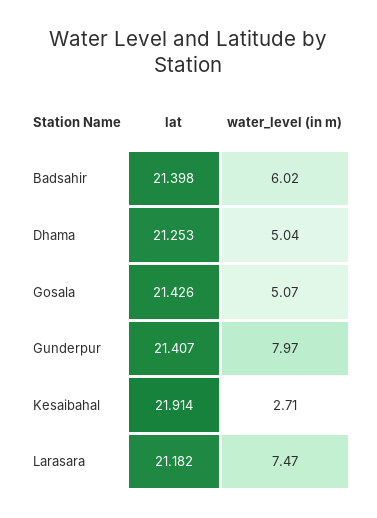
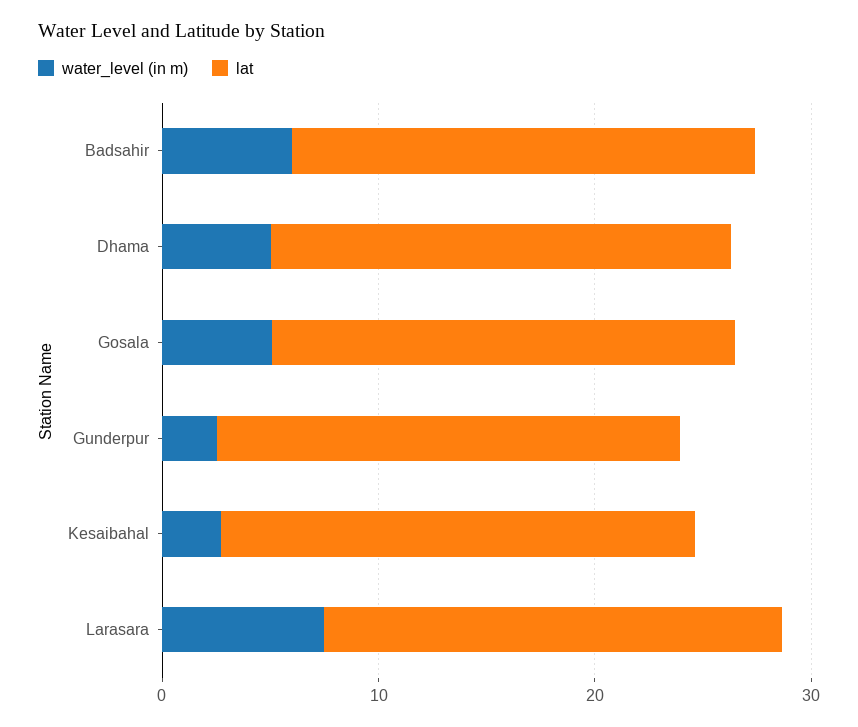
  {
    "lat": {
      "Badsahir": 21.398,
      "Dhama": 21.253,
      "Gosala": 21.426,
      "Gunderpur": 21.407,
      "Kesaibahal": 21.914,
      "Larasara": 21.182
    },
    "water_level (in m)": {
      "Badsahir": 6.02,
      "Dhama": 5.04,
      "Gosala": 5.07,
-     "Gunderpur": 7.97,
+     "Gunderpur": 2,
      "Kesaibahal": 2.71,
      "Larasara": 7.47
    }
  }

